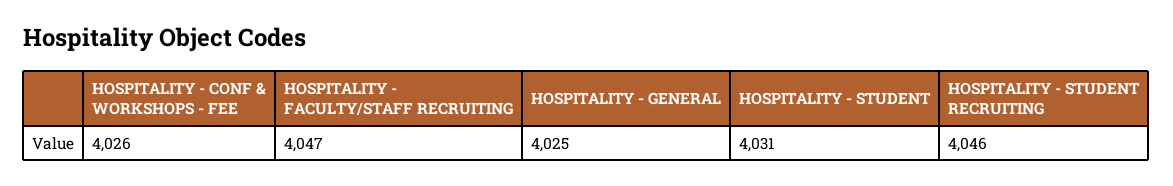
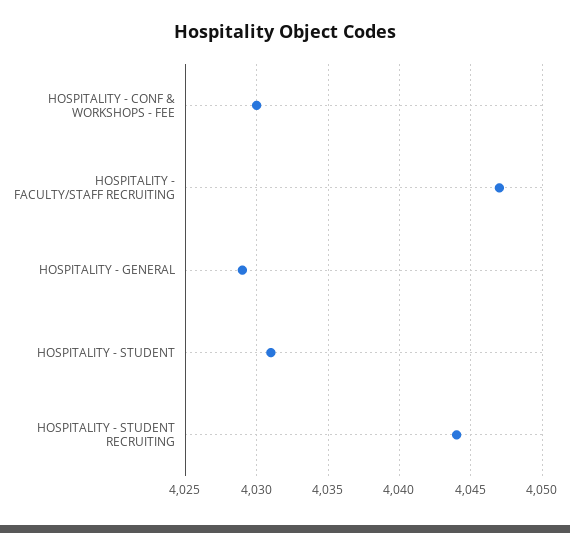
  {
-   "HOSPITALITY - CONF & WORKSHOPS - FEE": 4026,
+   "HOSPITALITY - CONF & WORKSHOPS - FEE": 4030,
    "HOSPITALITY - FACULTY/STAFF RECRUITING": 4047,
-   "HOSPITALITY - GENERAL": 4025,
+   "HOSPITALITY - GENERAL": 4029,
    "HOSPITALITY - STUDENT": 4031,
-   "HOSPITALITY - STUDENT RECRUITING": 4046
+   "HOSPITALITY - STUDENT RECRUITING": 4044
  }

